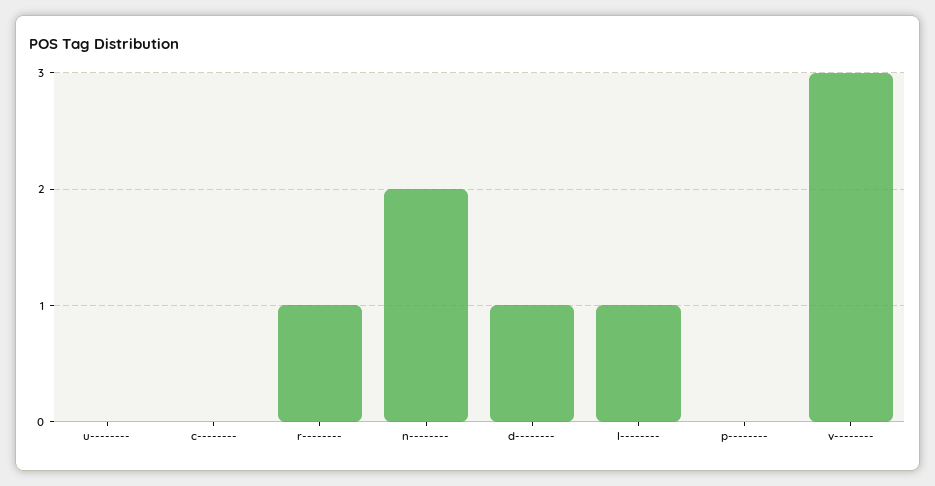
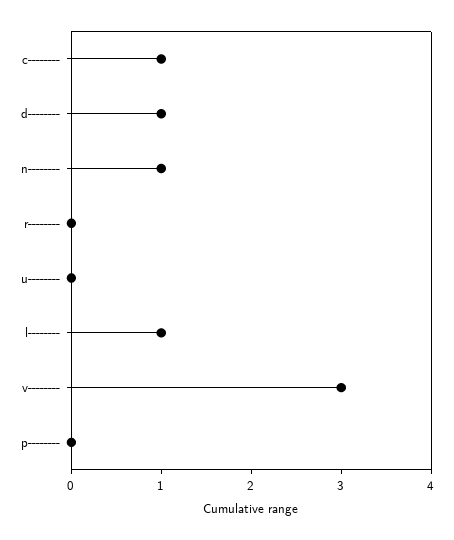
  {
    "u--------": 0,
-   "c--------": 0,
+   "c--------": 1,
-   "r--------": 1,
+   "r--------": 0,
-   "n--------": 2,
+   "n--------": 1,
    "d--------": 1,
    "l--------": 1,
    "p--------": 0,
    "v--------": 3
  }

